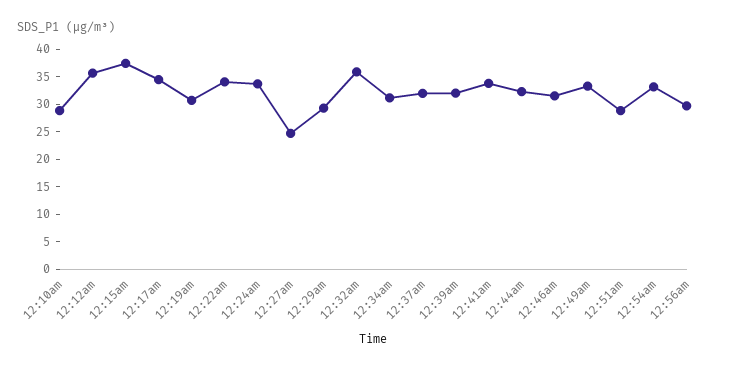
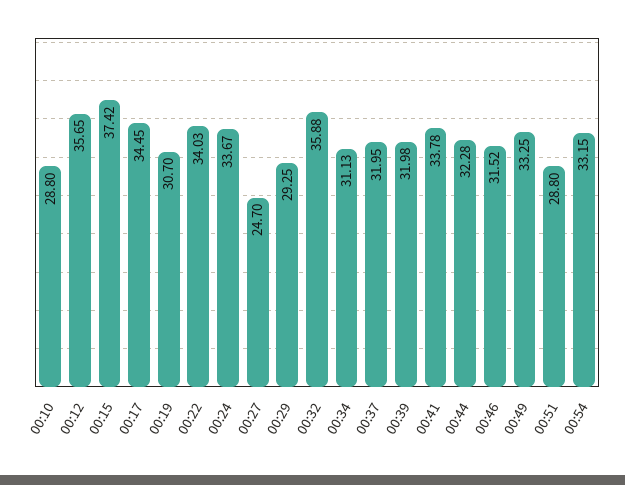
  {
    "12:10am": 28.8,
    "12:12am": 35.65,
    "12:15am": 37.42,
    "12:17am": 34.45,
    "12:19am": 30.7,
    "12:22am": 34.03,
    "12:24am": 33.67,
    "12:27am": 24.7,
    "12:29am": 29.25,
    "12:32am": 35.88,
    "12:34am": 31.13,
    "12:37am": 31.95,
    "12:39am": 31.98,
    "12:41am": 33.78,
    "12:44am": 32.28,
    "12:46am": 31.52,
    "12:49am": 33.25,
    "12:51am": 28.8,
-   "12:54am": 33.15,
+   "12:54am": 33.15
-   "12:56am": 30
  }

